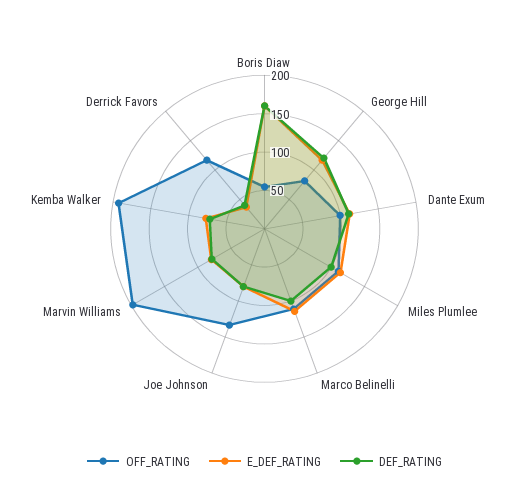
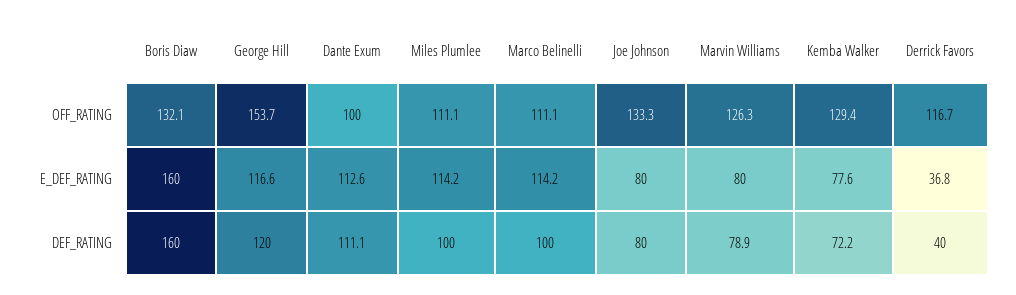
  {
    "OFF_RATING": {
-     "Boris Diaw": 50,
+     "Boris Diaw": 132.1,
-     "George Hill": 75,
+     "George Hill": 153.7,
      "Dante Exum": 100,
      "Miles Plumlee": 111.1,
      "Marco Belinelli": 111.1,
      "Joe Johnson": 133.3,
-     "Marvin Williams": 200,
+     "Marvin Williams": 126.3,
-     "Kemba Walker": 200,
+     "Kemba Walker": 129.4,
      "Derrick Favors": 116.7
    },
    "E_DEF_RATING": {
      "Boris Diaw": 160,
      "George Hill": 116.6,
      "Dante Exum": 112.6,
      "Miles Plumlee": 114.2,
      "Marco Belinelli": 114.2,
      "Joe Johnson": 80,
      "Marvin Williams": 80,
      "Kemba Walker": 77.6,
      "Derrick Favors": 36.8
    },
    "DEF_RATING": {
      "Boris Diaw": 160,
      "George Hill": 120,
      "Dante Exum": 111.1,
      "Miles Plumlee": 100,
      "Marco Belinelli": 100,
      "Joe Johnson": 80,
      "Marvin Williams": 78.9,
      "Kemba Walker": 72.2,
      "Derrick Favors": 40
    }
  }

